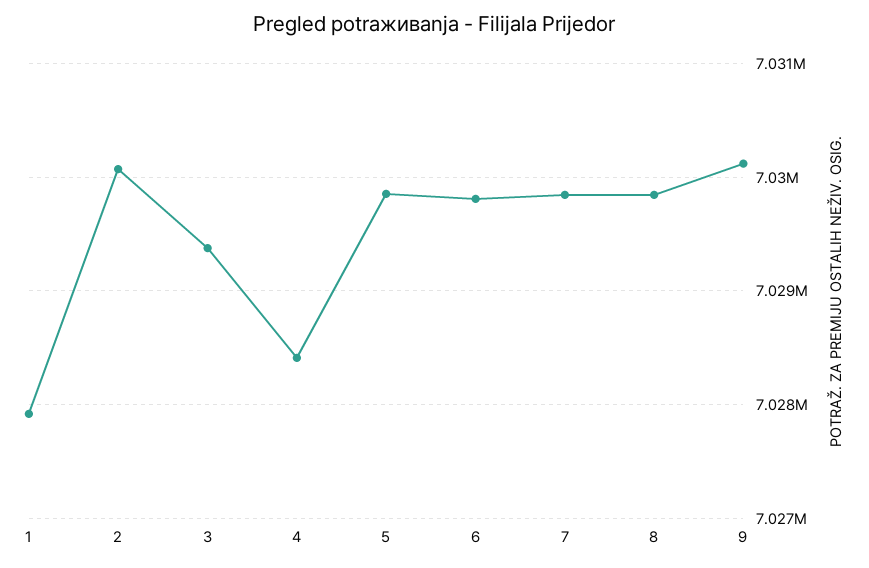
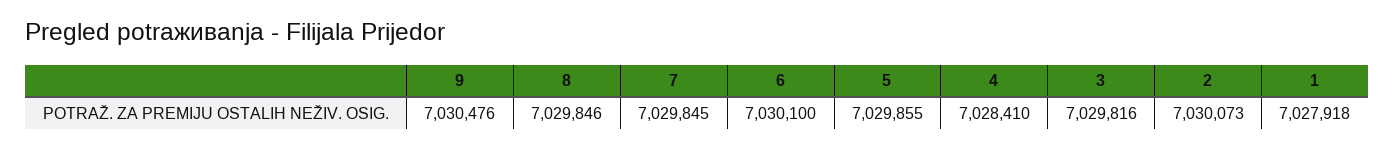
  {
    "1": 7027918,
    "2": 7030073,
-   "3": 7029400,
+   "3": 7029816,
    "4": 7028410,
    "5": 7029855,
-   "6": 7029800,
+   "6": 7030100,
    "7": 7029845,
    "8": 7029846,
-   "9": 7030100
+   "9": 7030476
  }

